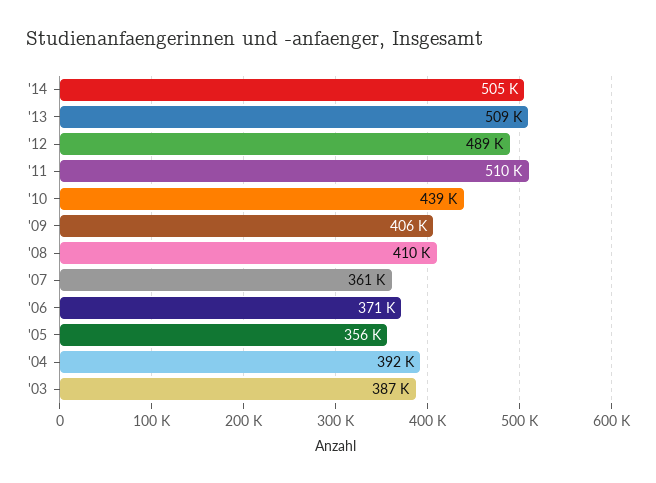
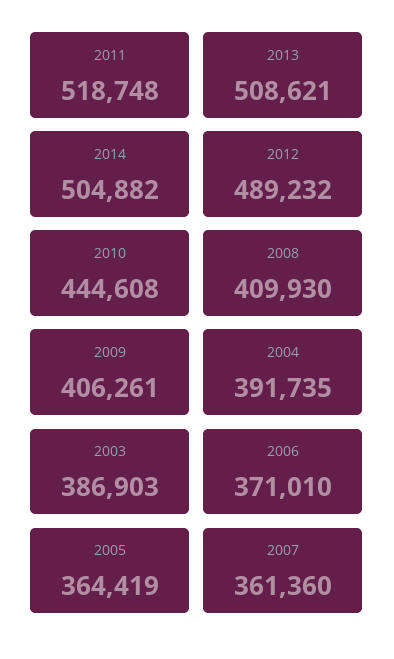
  {
    "'14": 504882,
    "'13": 508621,
    "'12": 489232,
-   "'11": 510000,
+   "'11": 518748,
-   "'10": 439000,
+   "'10": 444608,
    "'09": 406261,
    "'08": 409930,
    "'07": 361360,
    "'06": 371010,
-   "'05": 356000,
+   "'05": 364419,
    "'04": 391735,
    "'03": 386903
  }

